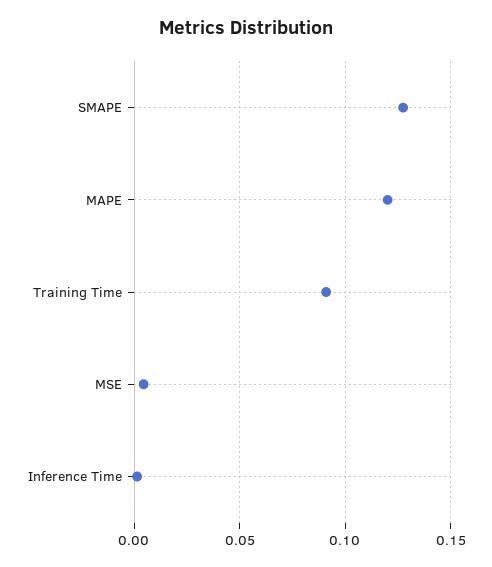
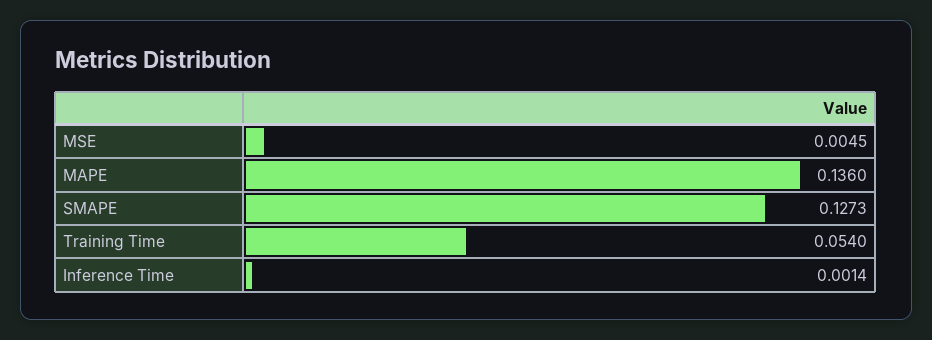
  {
    "SMAPE": 0.1273,
-   "MAPE": 0.12,
+   "MAPE": 0.136,
-   "Training Time": 0.09,
+   "Training Time": 0.054,
    "MSE": 0.0045,
    "Inference Time": 0.0014
  }

